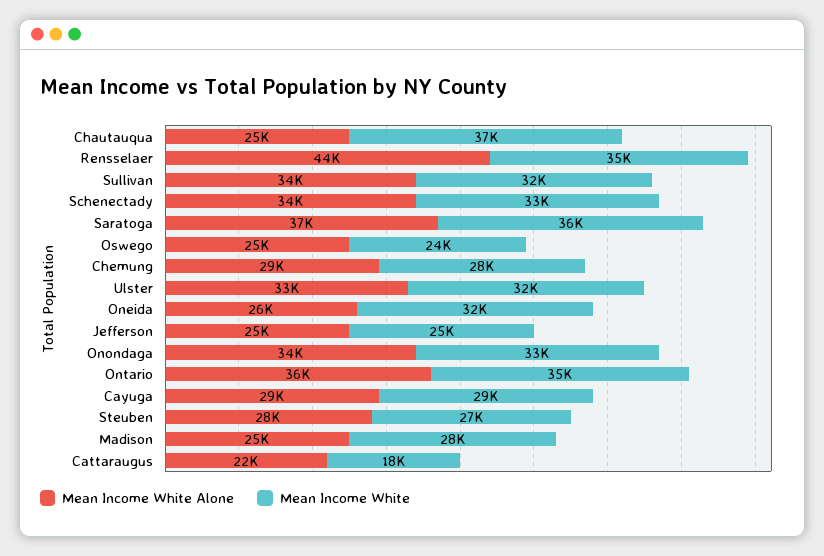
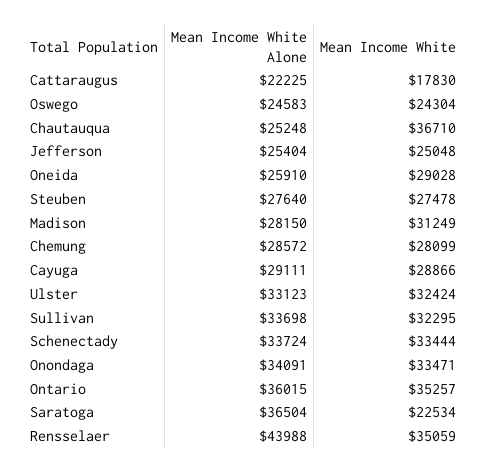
  {
    "Mean Income White Alone": {
      "Chautauqua": 25248,
      "Rensselaer": 43988,
      "Sullivan": 33698,
      "Schenectady": 33724,
      "Saratoga": 36504,
      "Oswego": 24583,
      "Chemung": 28572,
      "Ulster": 33123,
      "Oneida": 25910,
      "Jefferson": 25404,
      "Onondaga": 34091,
      "Ontario": 36015,
      "Cayuga": 29111,
      "Steuben": 27640,
-     "Madison": 25000,
+     "Madison": 28150,
      "Cattaraugus": 22225
    },
    "Mean Income White": {
      "Chautauqua": 36710,
      "Rensselaer": 35059,
      "Sullivan": 32295,
      "Schenectady": 33444,
-     "Saratoga": 36000,
+     "Saratoga": 22534,
      "Oswego": 24304,
      "Chemung": 28099,
      "Ulster": 32424,
-     "Oneida": 32000,
+     "Oneida": 29028,
      "Jefferson": 25048,
      "Onondaga": 33471,
      "Ontario": 35257,
      "Cayuga": 28866,
      "Steuben": 27478,
-     "Madison": 28000,
+     "Madison": 31249,
      "Cattaraugus": 17830
    }
  }

